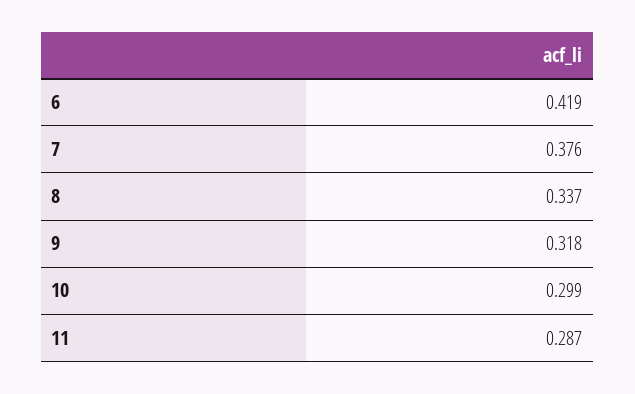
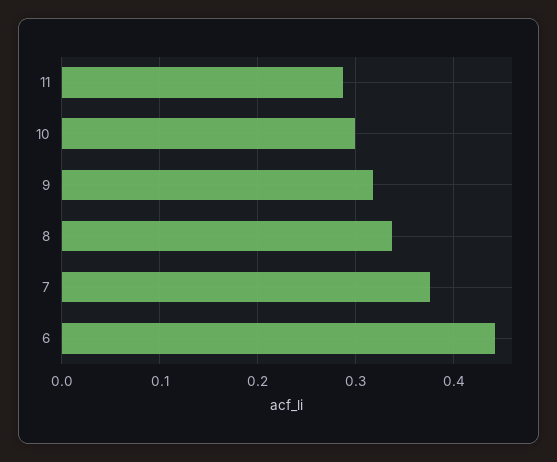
  {
-   "6": 0.419,
+   "6": 0.44,
    "7": 0.376,
    "8": 0.337,
    "9": 0.318,
    "10": 0.299,
    "11": 0.287
  }

